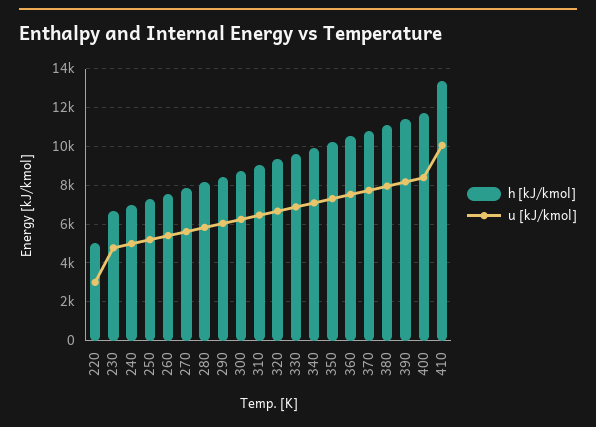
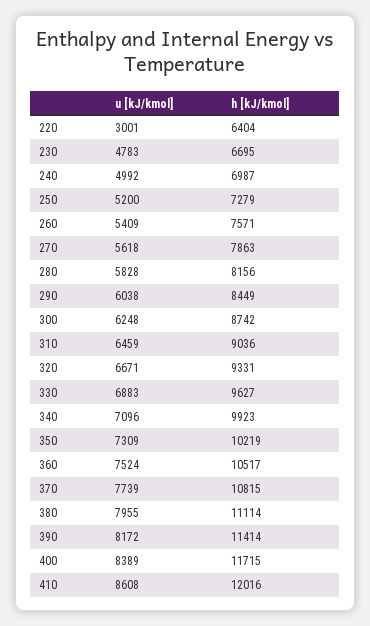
  {
    "h [kJ/kmol]": {
-     "220": 5000,
+     "220": 6404,
      "230": 6695,
      "240": 6987,
      "250": 7279,
      "260": 7571,
      "270": 7863,
      "280": 8156,
      "290": 8449,
      "300": 8742,
      "310": 9036,
      "320": 9331,
      "330": 9627,
      "340": 9923,
      "350": 10219,
      "360": 10517,
      "370": 10815,
      "380": 11114,
      "390": 11414,
      "400": 11715,
-     "410": 13500
+     "410": 12016
    },
    "u [kJ/kmol]": {
      "220": 3001,
      "230": 4783,
      "240": 4992,
      "250": 5200,
      "260": 5409,
      "270": 5618,
      "280": 5828,
      "290": 6038,
      "300": 6248,
      "310": 6459,
      "320": 6671,
      "330": 6883,
      "340": 7096,
      "350": 7309,
      "360": 7524,
      "370": 7739,
      "380": 7955,
      "390": 8172,
      "400": 8389,
-     "410": 10000
+     "410": 8608
    }
  }

